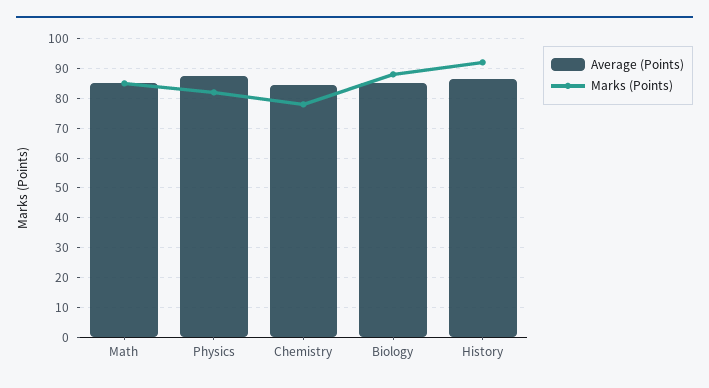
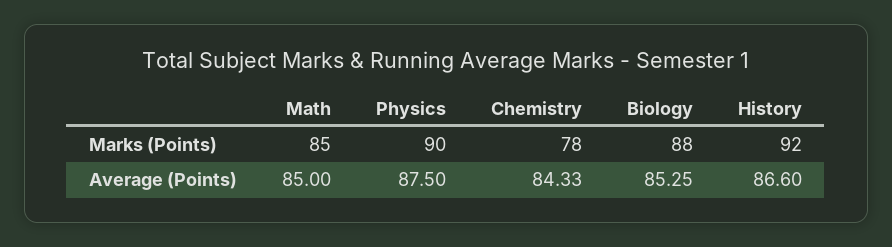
  {
    "Average (Points)": {
      "Math": 85,
      "Physics": 87.5,
      "Chemistry": 84.33,
      "Biology": 85.25,
      "History": 86.6
    },
    "Marks (Points)": {
      "Math": 85,
-     "Physics": 82.5,
+     "Physics": 90,
      "Chemistry": 78,
      "Biology": 88,
      "History": 92
    }
  }

